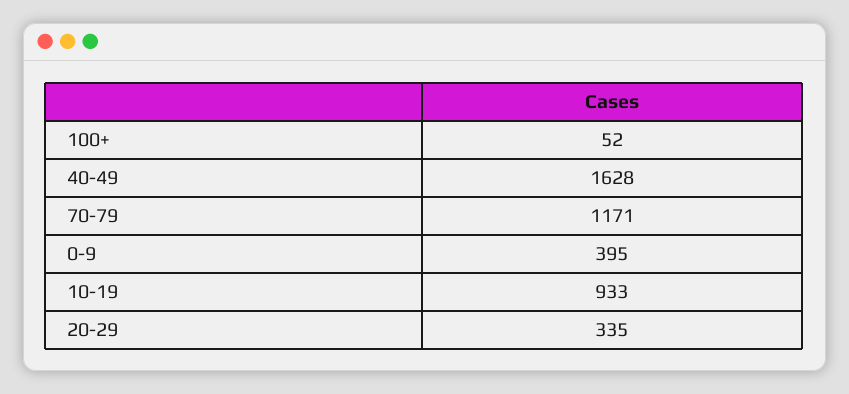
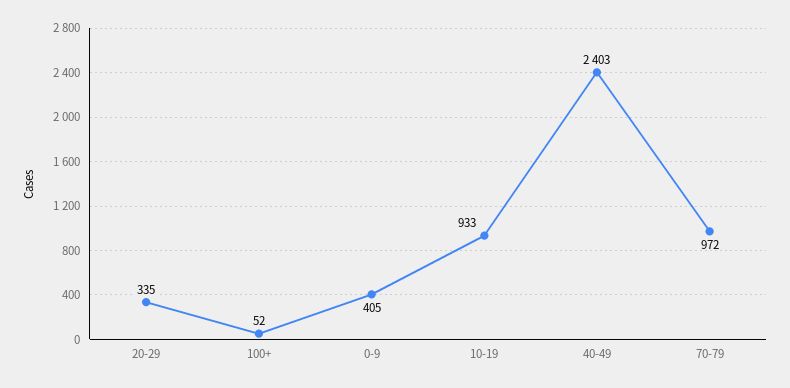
  {
    "100+": 52,
-   "40-49": 1628,
+   "40-49": 2403,
-   "70-79": 1171,
+   "70-79": 972,
-   "0-9": 395,
+   "0-9": 405,
    "10-19": 933,
    "20-29": 335
  }

